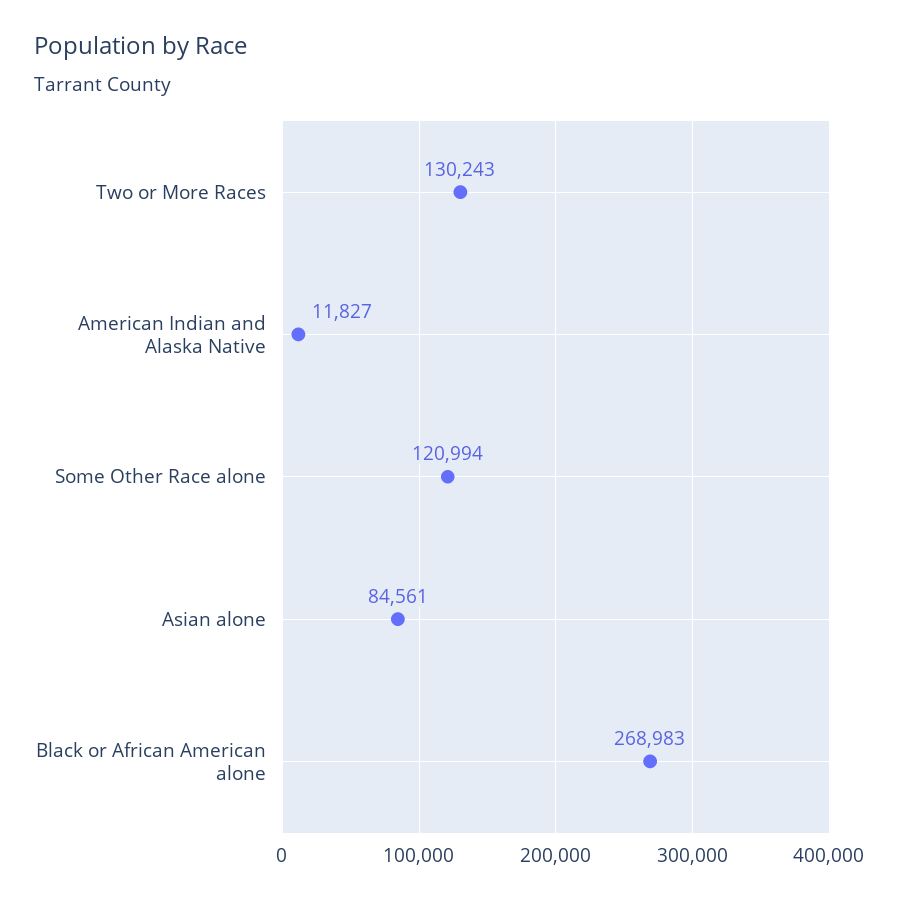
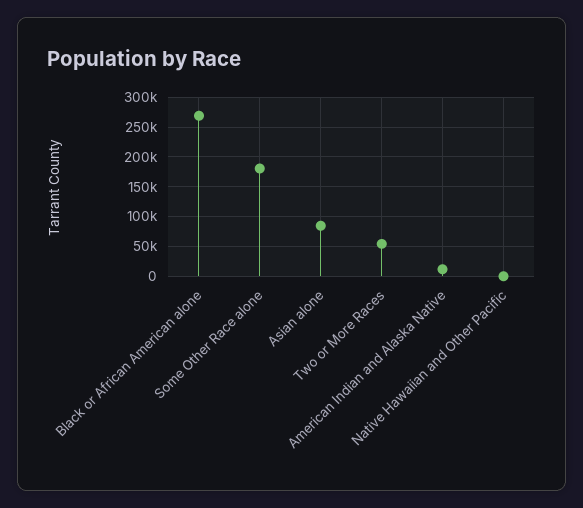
  {
-   "Two or More Races": 130243,
+   "Two or More Races": 50000,
    "American Indian and Alaska Native": 11827,
-   "Some Other Race alone": 120994,
+   "Some Other Race alone": 175000,
    "Asian alone": 84561,
-   "Black or African American alone": 268983
+   "Black or African American alone": 268983,
+   "Native Hawaiian and Other Pacific": 0
  }

